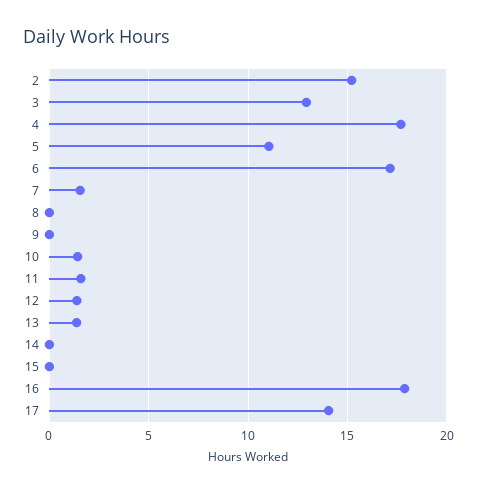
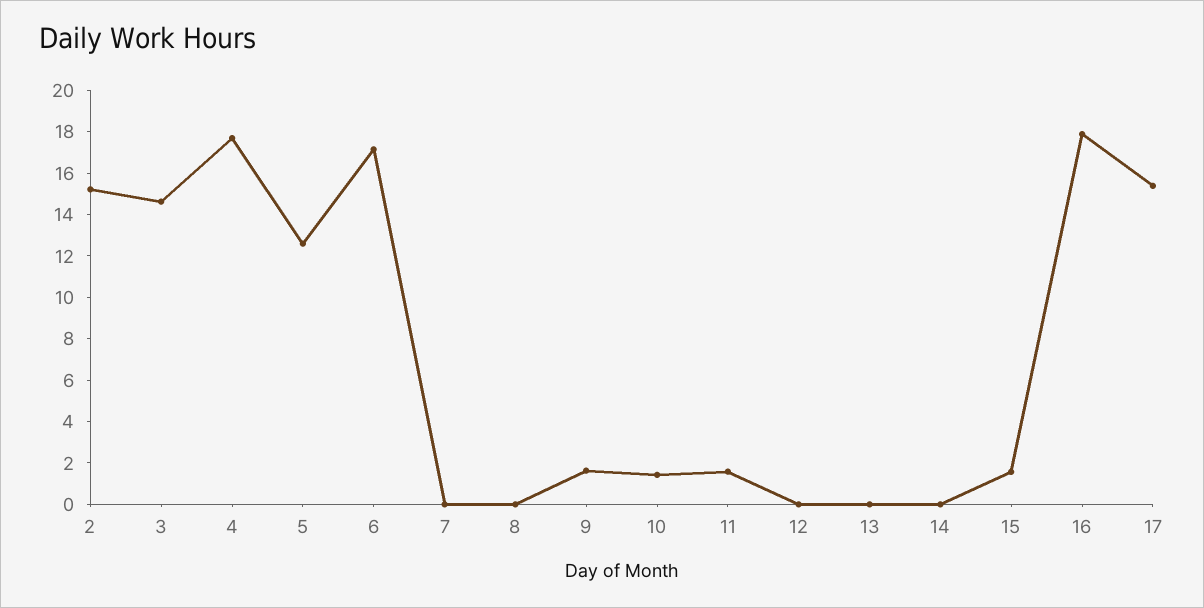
  {
    "2": 15,
-   "3": 13,
+   "3": 14.5,
    "4": 17.5,
-   "5": 11,
+   "5": 12.5,
    "6": 17,
-   "7": 1.5,
+   "7": 0,
    "8": 0,
-   "9": 0,
+   "9": 1.5,
    "10": 1.5,
    "11": 1.5,
-   "12": 1.5,
+   "12": 0,
-   "13": 1.5,
+   "13": 0,
    "14": 0,
-   "15": 0,
+   "15": 1.5,
    "16": 18,
-   "17": 14
+   "17": 15.5
  }

